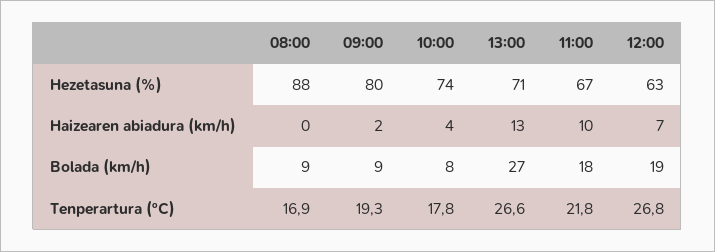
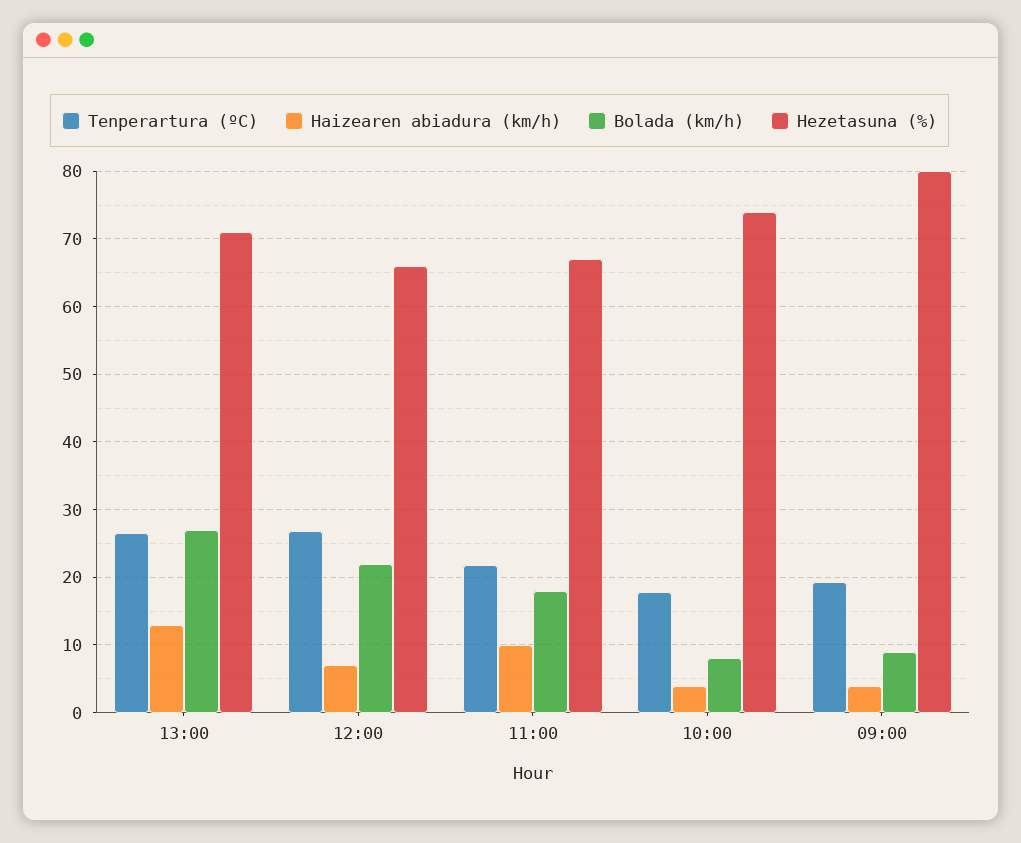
  {
    "Hezetasuna (%)": {
-     "08:00": 88,
      "09:00": 80,
      "10:00": 74,
      "13:00": 71,
      "11:00": 67,
-     "12:00": 63
+     "12:00": 66
    },
    "Haizearen abiadura (km/h)": {
-     "08:00": 0,
-     "09:00": 2,
+     "09:00": 4,
      "10:00": 4,
      "13:00": 13,
      "11:00": 10,
      "12:00": 7
    },
    "Bolada (km/h)": {
-     "08:00": 9,
      "09:00": 9,
      "10:00": 8,
      "13:00": 27,
      "11:00": 18,
-     "12:00": 19
+     "12:00": 22
    },
    "Tenperartura (ºC)": {
-     "08:00": 16.9,
      "09:00": 19.3,
      "10:00": 17.8,
      "13:00": 26.6,
      "11:00": 21.8,
      "12:00": 26.8
    }
  }

